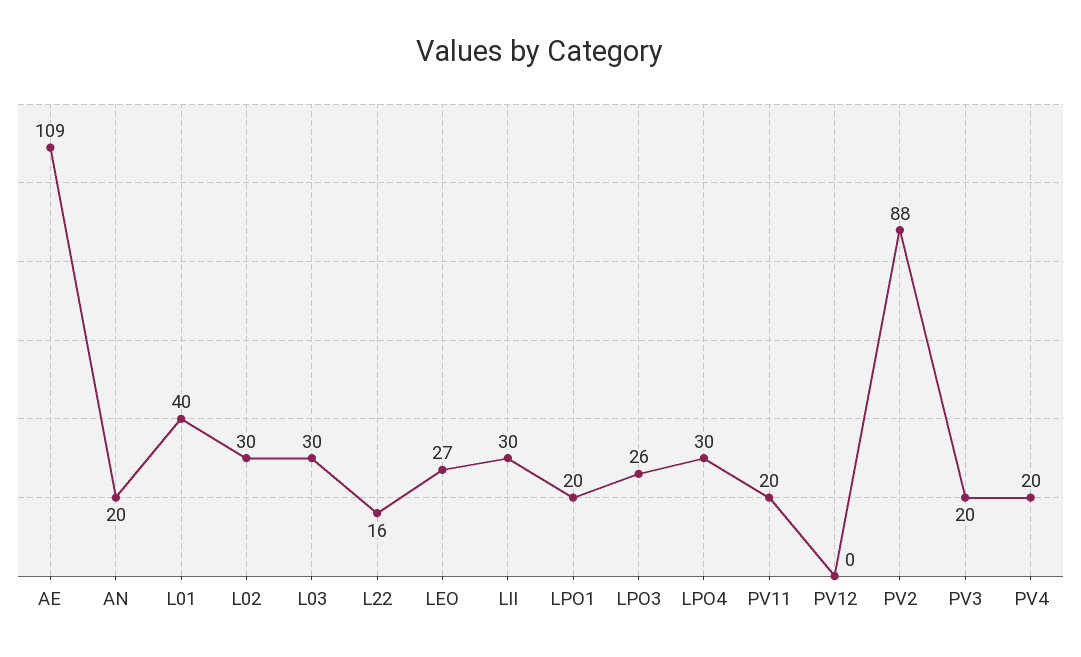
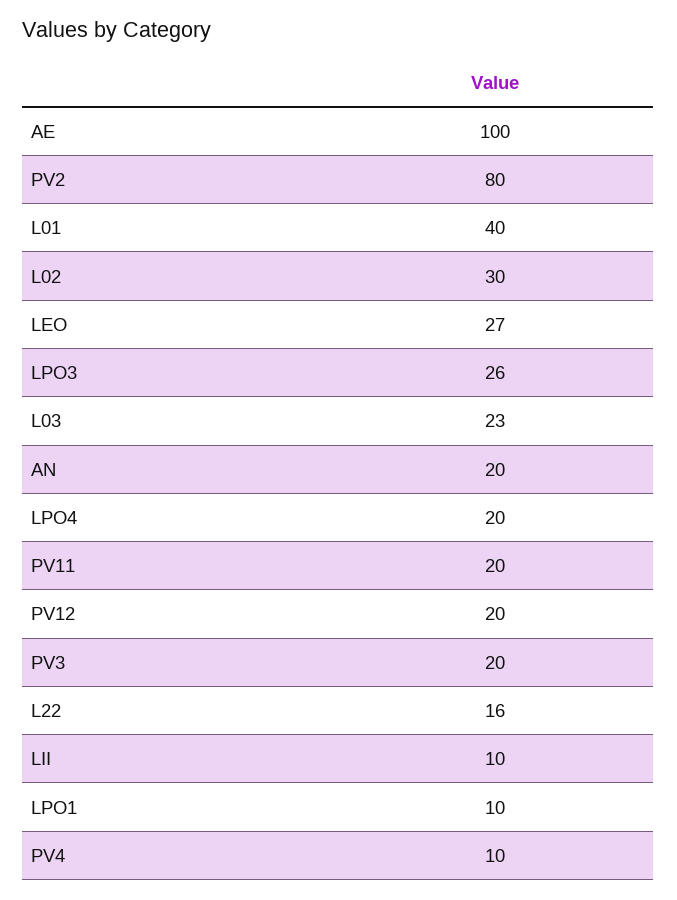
  {
-   "AE": 109,
+   "AE": 100,
    "AN": 20,
    "L01": 40,
    "L02": 30,
-   "L03": 30,
+   "L03": 23,
    "L22": 16,
    "LEO": 27,
-   "LII": 30,
+   "LII": 10,
-   "LPO1": 20,
+   "LPO1": 10,
    "LPO3": 26,
-   "LPO4": 30,
+   "LPO4": 20,
    "PV11": 20,
-   "PV12": 0,
+   "PV12": 20,
-   "PV2": 88,
+   "PV2": 80,
    "PV3": 20,
-   "PV4": 20
+   "PV4": 10
  }

